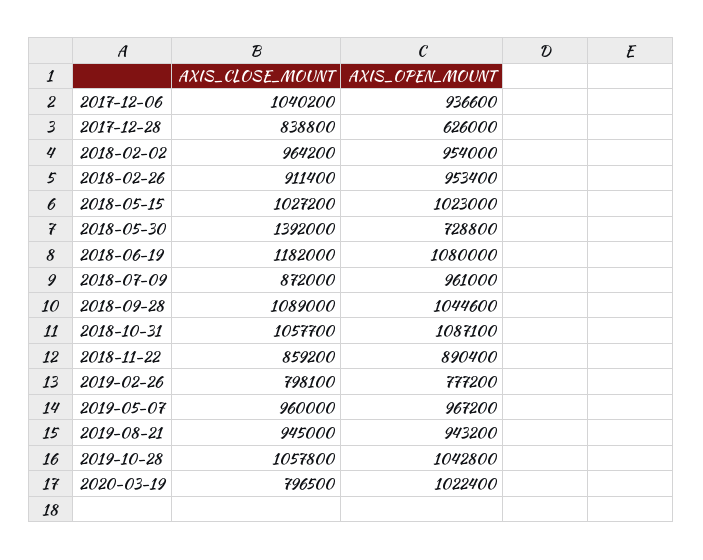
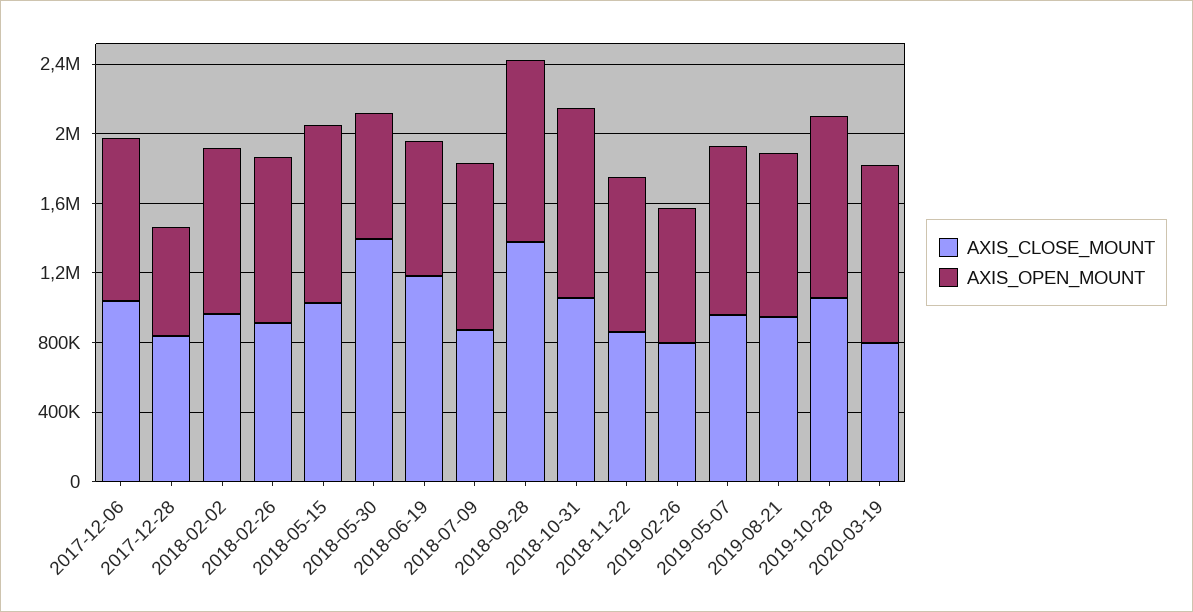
  {
    "AXIS_CLOSE_MOUNT": {
      "2017-12-06": 1040200,
      "2017-12-28": 838800,
      "2018-02-02": 964200,
      "2018-02-26": 911400,
      "2018-05-15": 1027200,
      "2018-05-30": 1392000,
      "2018-06-19": 1182000,
      "2018-07-09": 872000,
-     "2018-09-28": 1089000,
+     "2018-09-28": 1400000,
      "2018-10-31": 1057700,
      "2018-11-22": 859200,
      "2019-02-26": 798100,
      "2019-05-07": 960000,
      "2019-08-21": 945000,
      "2019-10-28": 1057800,
      "2020-03-19": 796500
    },
    "AXIS_OPEN_MOUNT": {
      "2017-12-06": 936600,
      "2017-12-28": 626000,
      "2018-02-02": 954000,
      "2018-02-26": 953400,
      "2018-05-15": 1023000,
      "2018-05-30": 728800,
-     "2018-06-19": 1080000,
+     "2018-06-19": 800000,
      "2018-07-09": 961000,
      "2018-09-28": 1044600,
      "2018-10-31": 1087100,
      "2018-11-22": 890400,
      "2019-02-26": 777200,
      "2019-05-07": 967200,
      "2019-08-21": 943200,
      "2019-10-28": 1042800,
      "2020-03-19": 1022400
    }
  }

